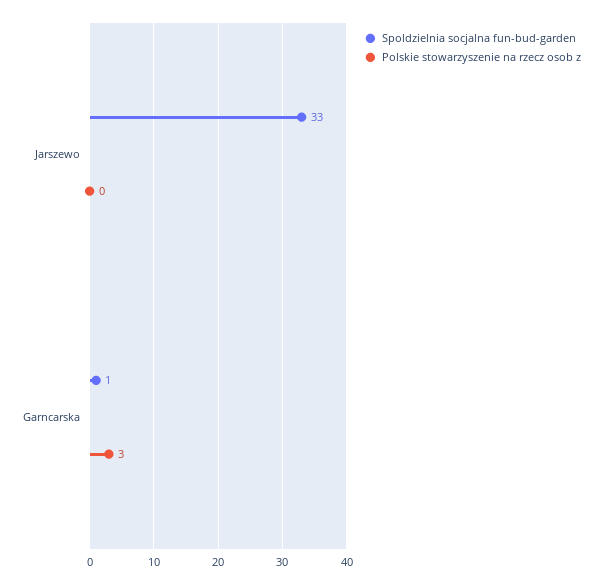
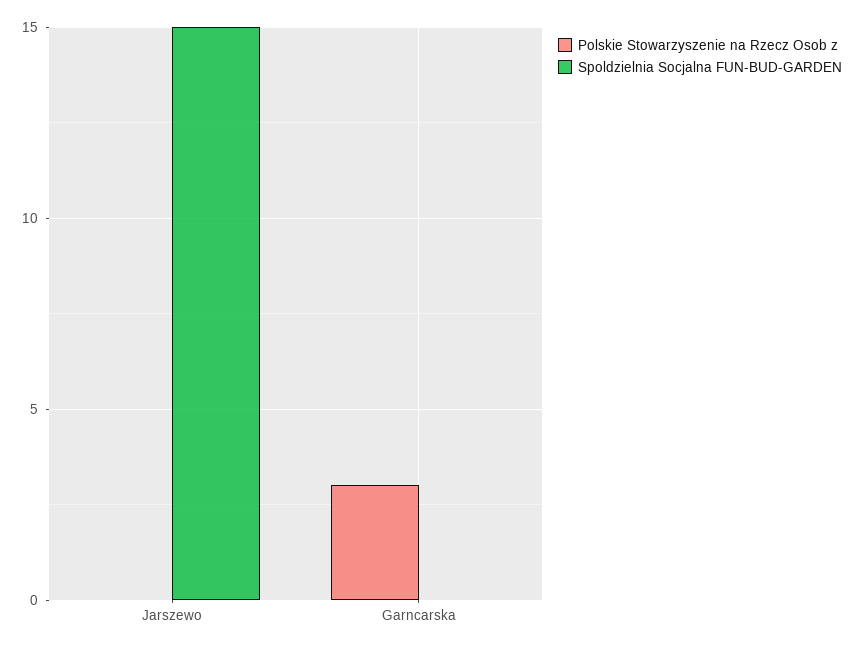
  {
    "Spoldzielnia socjalna fun-bud-garden": {
-     "Jarszewo": 33,
+     "Jarszewo": 15,
-     "Garncarska": 1
+     "Garncarska": 0
    },
    "Polskie stowarzyszenie na rzecz osob z": {
      "Jarszewo": 0,
      "Garncarska": 3
    }
  }

